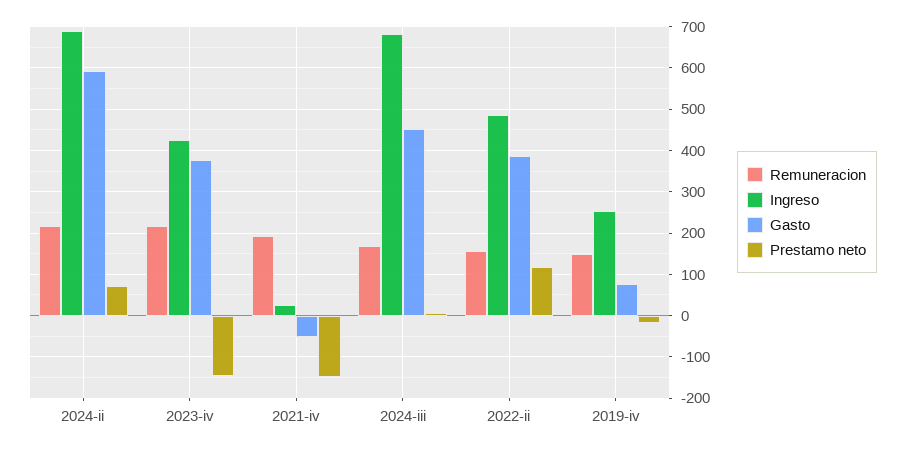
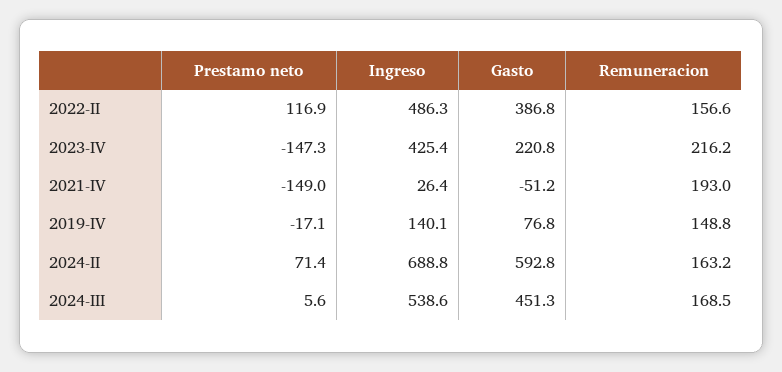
  {
    "Remuneracion": {
-     "2024-ii": 220,
+     "2024-ii": 163.2,
      "2023-iv": 216.2,
      "2021-iv": 193,
      "2024-iii": 168.5,
      "2022-ii": 156.6,
      "2019-iv": 148.8
    },
    "Ingreso": {
      "2024-ii": 688.8,
      "2023-iv": 425.4,
      "2021-iv": 26.4,
-     "2024-iii": 680,
+     "2024-iii": 538.6,
      "2022-ii": 486.3,
-     "2019-iv": 260
+     "2019-iv": 140.1
    },
    "Gasto": {
      "2024-ii": 592.8,
-     "2023-iv": 380,
+     "2023-iv": 220.8,
      "2021-iv": -51.2,
      "2024-iii": 451.3,
      "2022-ii": 386.8,
      "2019-iv": 76.8
    },
    "Prestamo neto": {
      "2024-ii": 71.4,
      "2023-iv": -147.3,
      "2021-iv": -149,
      "2024-iii": 5.6,
      "2022-ii": 116.9,
      "2019-iv": -17.1
    }
  }

